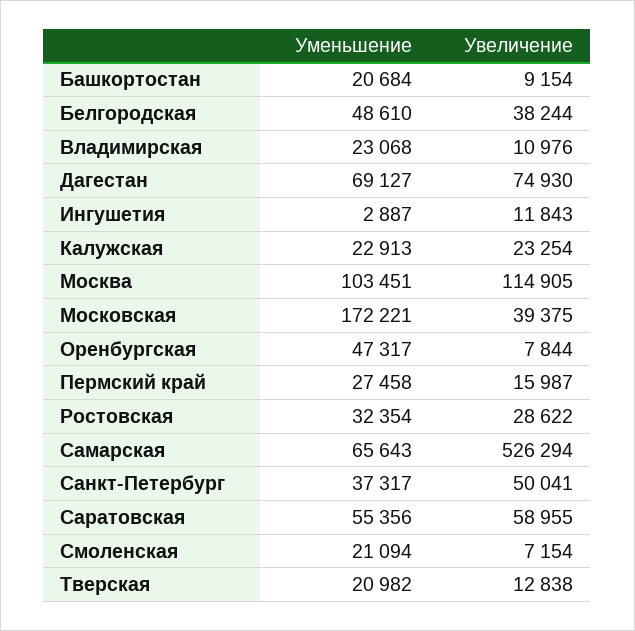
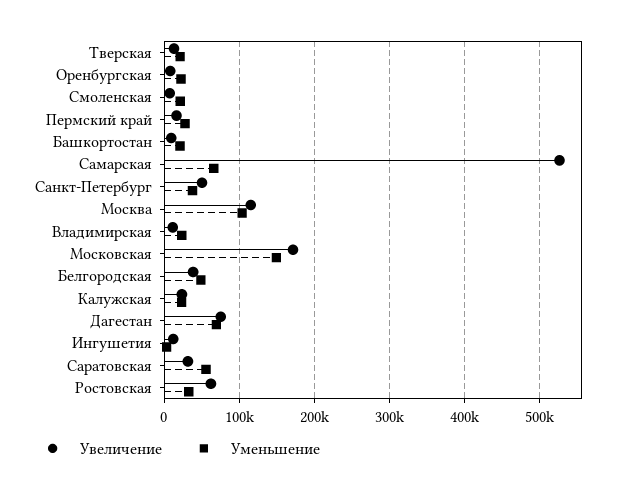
  {
    "Уменьшение": {
      "Башкортостан": 20684,
      "Белгородская": 48610,
      "Владимирская": 23068,
      "Дагестан": 69127,
      "Ингушетия": 2887,
      "Калужская": 22913,
      "Москва": 103451,
-     "Московская": 172221,
+     "Московская": 150000,
-     "Оренбургская": 47317,
+     "Оренбургская": 20000,
      "Пермский край": 27458,
      "Ростовская": 32354,
      "Самарская": 65643,
      "Санкт-Петербург": 37317,
      "Саратовская": 55356,
      "Смоленская": 21094,
      "Тверская": 20982
    },
    "Увеличение": {
      "Башкортостан": 9154,
      "Белгородская": 38244,
      "Владимирская": 10976,
      "Дагестан": 74930,
      "Ингушетия": 11843,
      "Калужская": 23254,
      "Москва": 114905,
-     "Московская": 39375,
+     "Московская": 170000,
      "Оренбургская": 7844,
      "Пермский край": 15987,
-     "Ростовская": 28622,
+     "Ростовская": 60000,
      "Самарская": 526294,
      "Санкт-Петербург": 50041,
-     "Саратовская": 58955,
+     "Саратовская": 30000,
      "Смоленская": 7154,
      "Тверская": 12838
    }
  }

